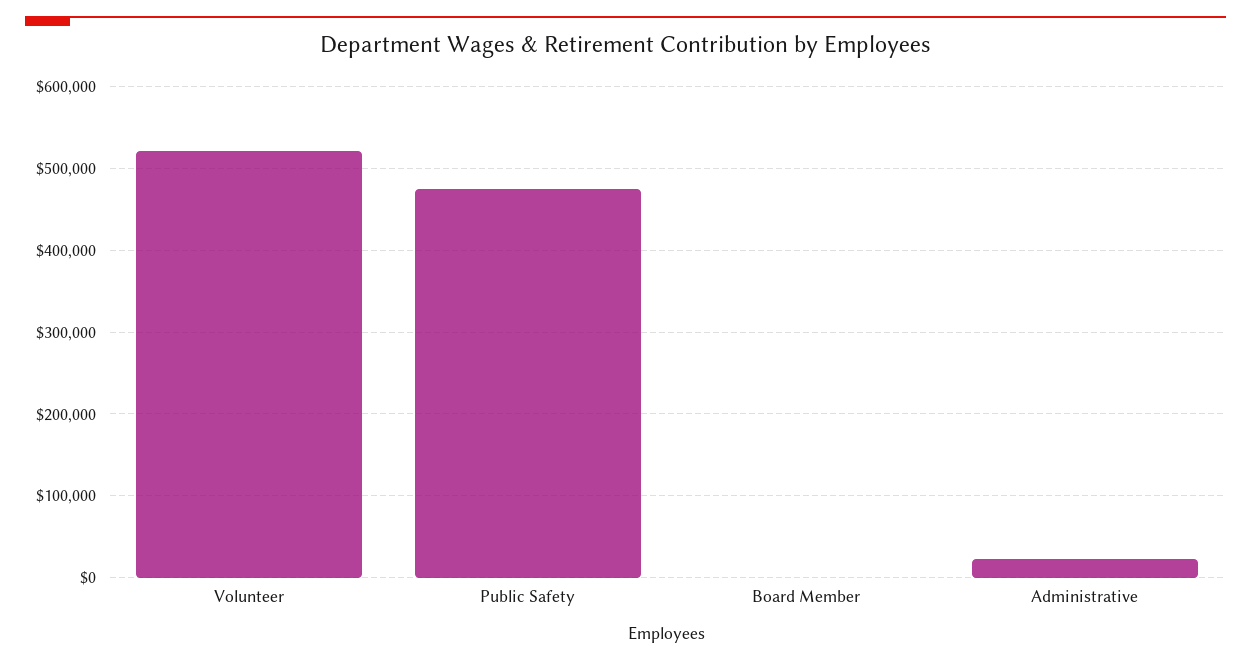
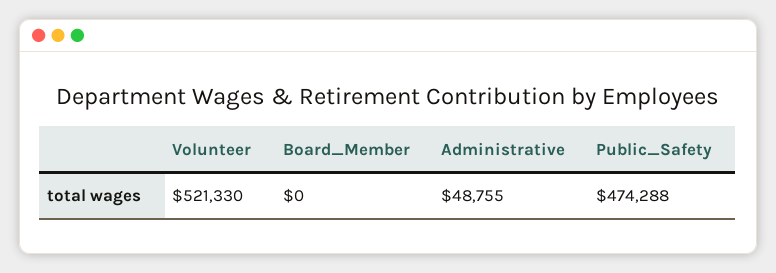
  {
    "Volunteer": 521330,
    "Public Safety": 474288,
    "Board Member": 0,
-   "Administrative": 20000
+   "Administrative": 48755
  }

